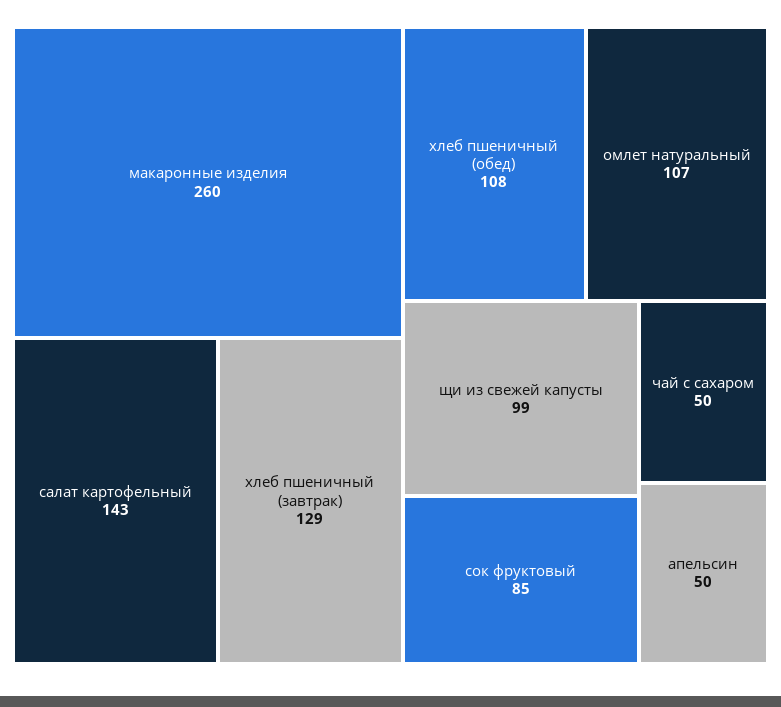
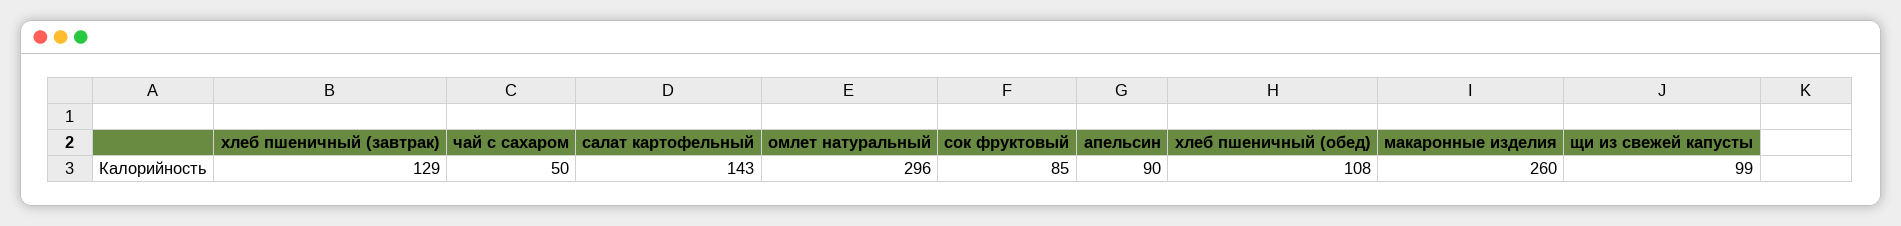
  {
    "макаронные изделия": 260,
    "салат картофельный": 143,
    "хлеб пшеничный (завтрак)": 129,
    "хлеб пшеничный (обед)": 108,
-   "омлет натуральный": 107,
+   "омлет натуральный": 296,
    "щи из свежей капусты": 99,
    "сок фруктовый": 85,
    "чай с сахаром": 50,
-   "апельсин": 50
+   "апельсин": 90
  }

